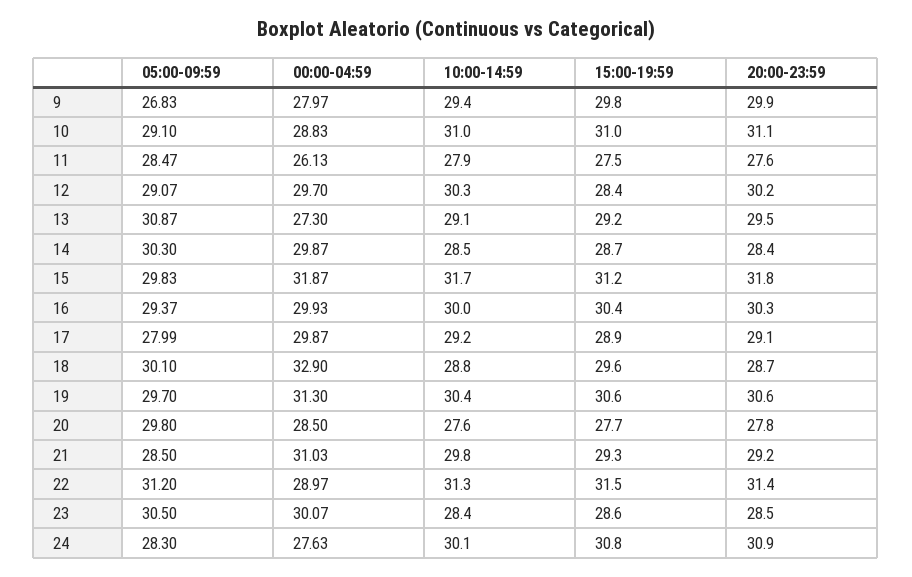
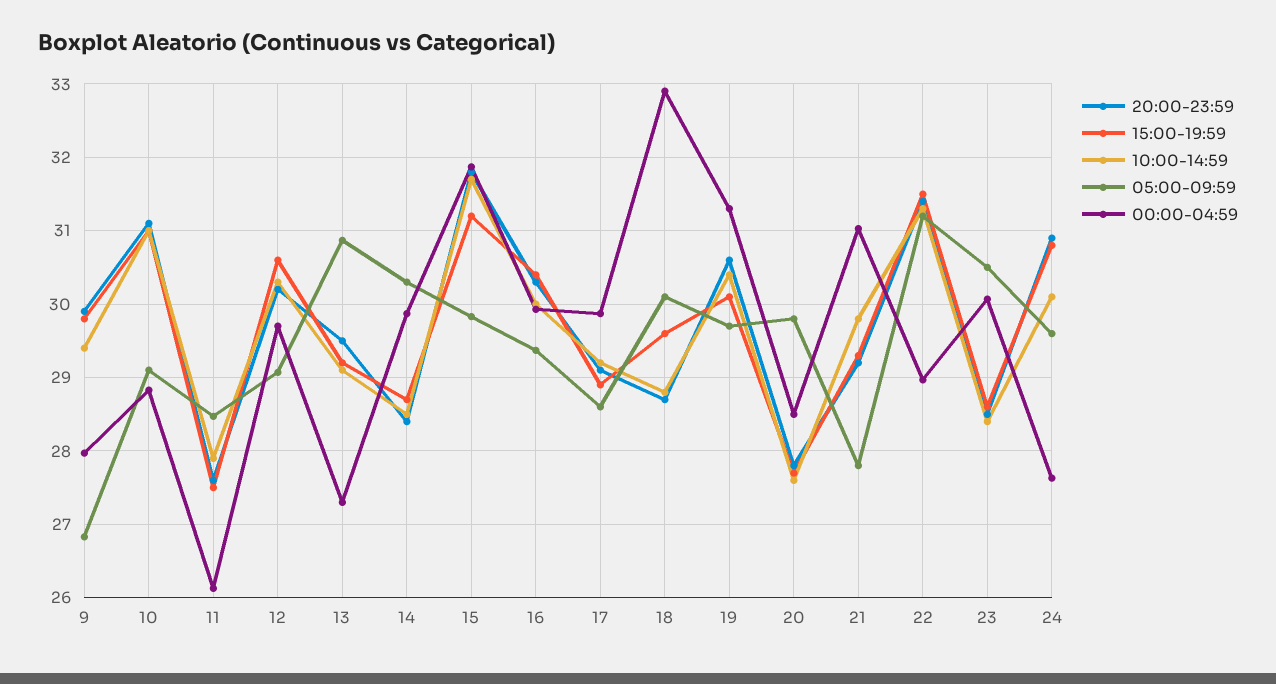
  {
    "05:00-09:59": {
      "9": 26.83,
      "10": 29.1,
      "11": 28.47,
      "12": 29.07,
      "13": 30.87,
      "14": 30.3,
      "15": 29.83,
      "16": 29.37,
-     "17": 27.99,
+     "17": 28.6,
      "18": 30.1,
      "19": 29.7,
      "20": 29.8,
-     "21": 28.5,
+     "21": 27.8,
      "22": 31.2,
      "23": 30.5,
-     "24": 28.3
+     "24": 29.6
    },
    "00:00-04:59": {
      "9": 27.97,
      "10": 28.83,
      "11": 26.13,
      "12": 29.7,
      "13": 27.3,
      "14": 29.87,
      "15": 31.87,
      "16": 29.93,
      "17": 29.87,
      "18": 32.9,
      "19": 31.3,
      "20": 28.5,
      "21": 31.03,
      "22": 28.97,
      "23": 30.07,
      "24": 27.63
    },
    "10:00-14:59": {
      "9": 29.4,
      "10": 31,
      "11": 27.9,
      "12": 30.3,
      "13": 29.1,
      "14": 28.5,
      "15": 31.7,
      "16": 30,
      "17": 29.2,
      "18": 28.8,
      "19": 30.4,
      "20": 27.6,
      "21": 29.8,
      "22": 31.3,
      "23": 28.4,
      "24": 30.1
    },
    "15:00-19:59": {
      "9": 29.8,
      "10": 31,
      "11": 27.5,
-     "12": 28.4,
+     "12": 30.6,
      "13": 29.2,
      "14": 28.7,
      "15": 31.2,
      "16": 30.4,
      "17": 28.9,
      "18": 29.6,
-     "19": 30.6,
+     "19": 30.1,
      "20": 27.7,
      "21": 29.3,
      "22": 31.5,
      "23": 28.6,
      "24": 30.8
    },
    "20:00-23:59": {
      "9": 29.9,
      "10": 31.1,
      "11": 27.6,
      "12": 30.2,
      "13": 29.5,
      "14": 28.4,
      "15": 31.8,
      "16": 30.3,
      "17": 29.1,
      "18": 28.7,
      "19": 30.6,
      "20": 27.8,
      "21": 29.2,
      "22": 31.4,
      "23": 28.5,
      "24": 30.9
    }
  }

